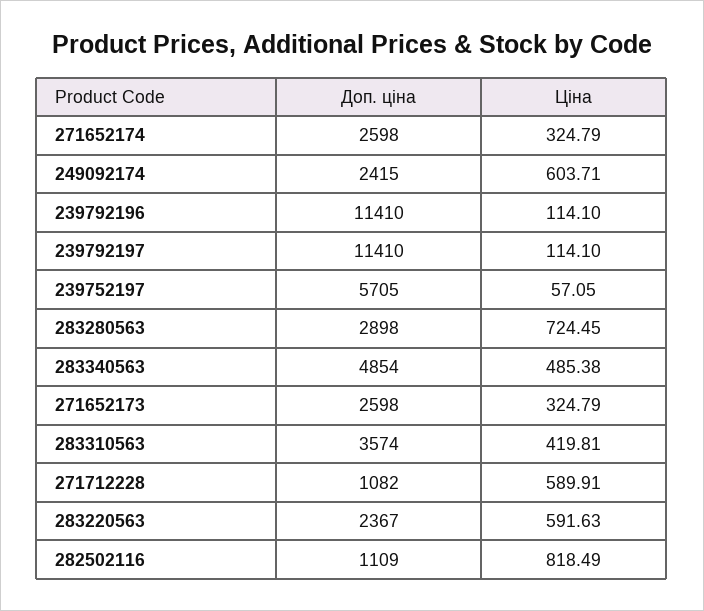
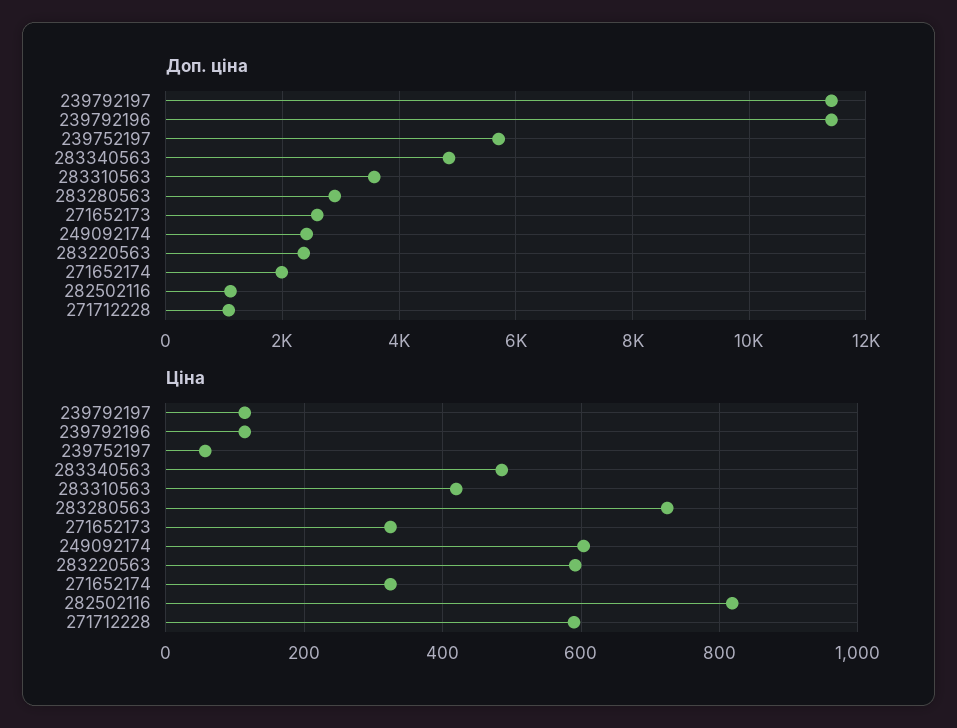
  {
    "Доп. ціна": {
-     "271652174": 2598,
+     "271652174": 2000,
      "249092174": 2415,
      "239792196": 11410,
      "239792197": 11410,
      "239752197": 5705,
      "283280563": 2898,
      "283340563": 4854,
      "271652173": 2598,
      "283310563": 3574,
      "271712228": 1082,
      "283220563": 2367,
      "282502116": 1109
    },
    "Ціна": {
      "271652174": 324.79,
      "249092174": 603.71,
      "239792196": 114.1,
      "239792197": 114.1,
      "239752197": 57.05,
      "283280563": 724.45,
      "283340563": 485.38,
      "271652173": 324.79,
      "283310563": 419.81,
      "271712228": 589.91,
      "283220563": 591.63,
      "282502116": 818.49
    }
  }

